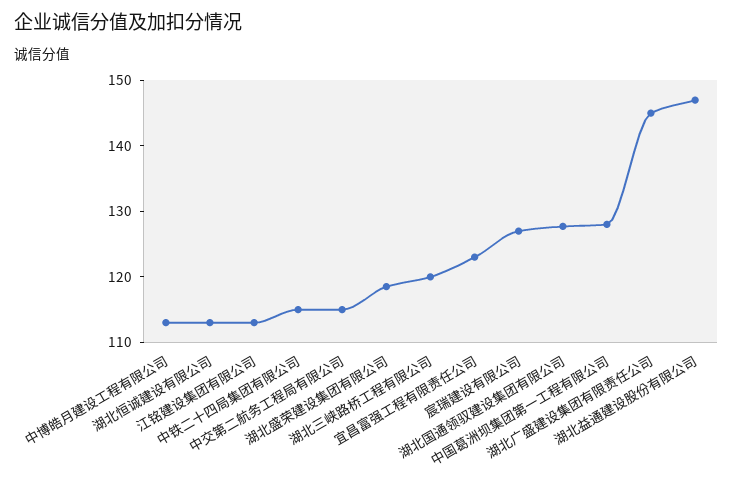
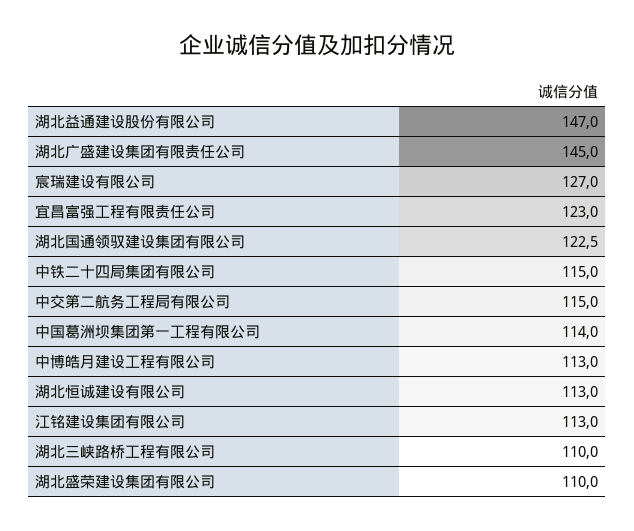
  {
    "中博皓月建设工程有限公司": 113,
    "湖北恒诚建设有限公司": 113,
    "江铭建设集团有限公司": 113,
    "中铁二十四局集团有限公司": 115,
    "中交第二航务工程局有限公司": 115,
-   "湖北盛荣建设集团有限公司": 118,
+   "湖北盛荣建设集团有限公司": 110,
-   "湖北三峡路桥工程有限公司": 120,
+   "湖北三峡路桥工程有限公司": 110,
    "宜昌富强工程有限责任公司": 123,
    "宸瑞建设有限公司": 127,
-   "湖北国通领驭建设集团有限公司": 128,
+   "湖北国通领驭建设集团有限公司": 122.5,
-   "中国葛洲坝集团第一工程有限公司": 128,
+   "中国葛洲坝集团第一工程有限公司": 114,
    "湖北广盛建设集团有限责任公司": 145,
    "湖北益通建设股份有限公司": 147
  }

